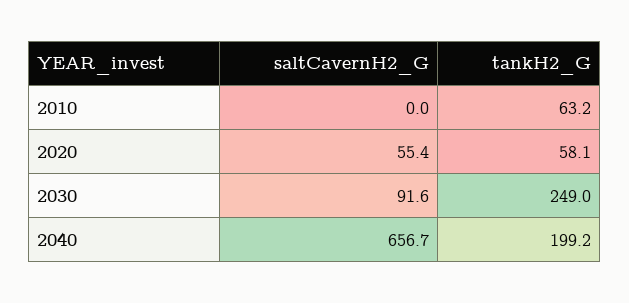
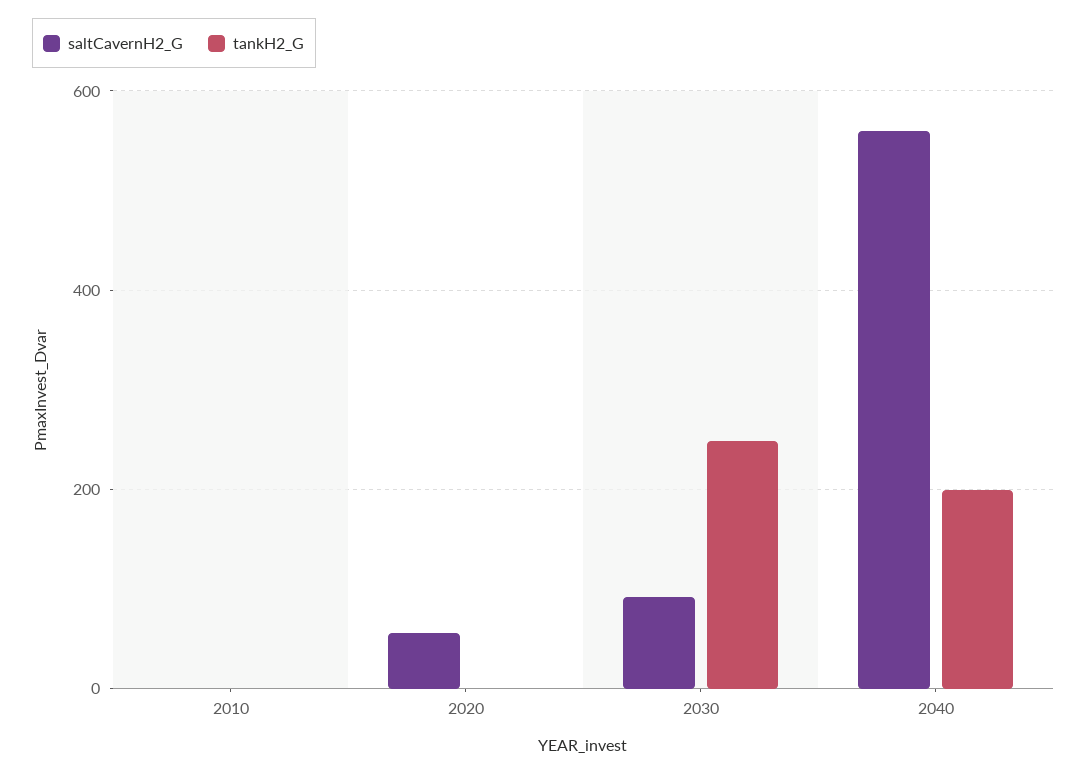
  {
    "saltCavernH2_G": {
      "2010": 0,
      "2020": 55.4,
      "2030": 91.6,
-     "2040": 656.7
+     "2040": 560
    },
    "tankH2_G": {
-     "2010": 63.2,
+     "2010": 0,
-     "2020": 58.1,
+     "2020": 0,
      "2030": 249,
      "2040": 199.2
    }
  }

